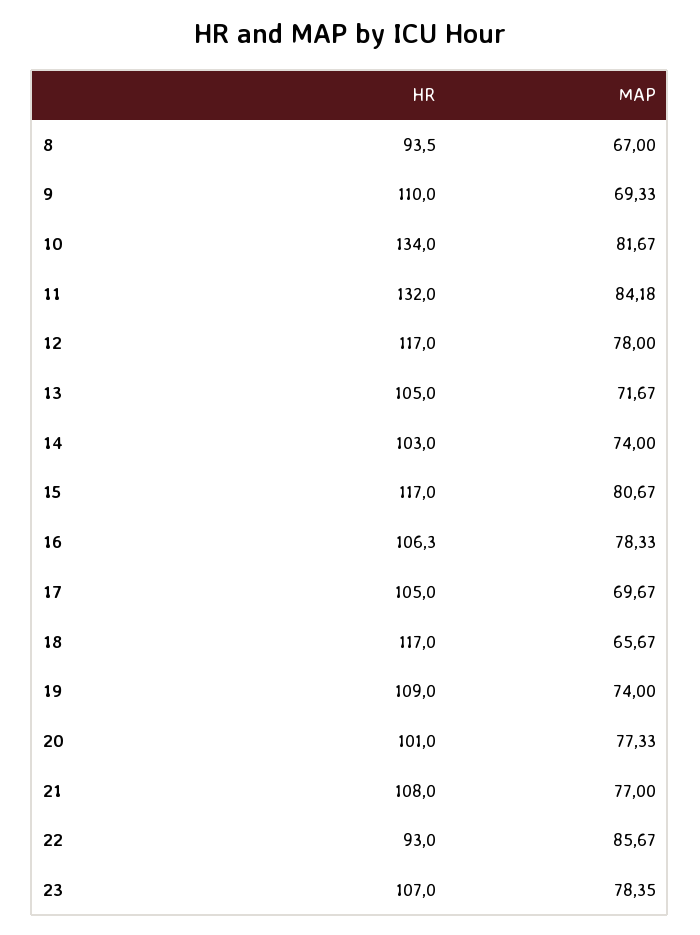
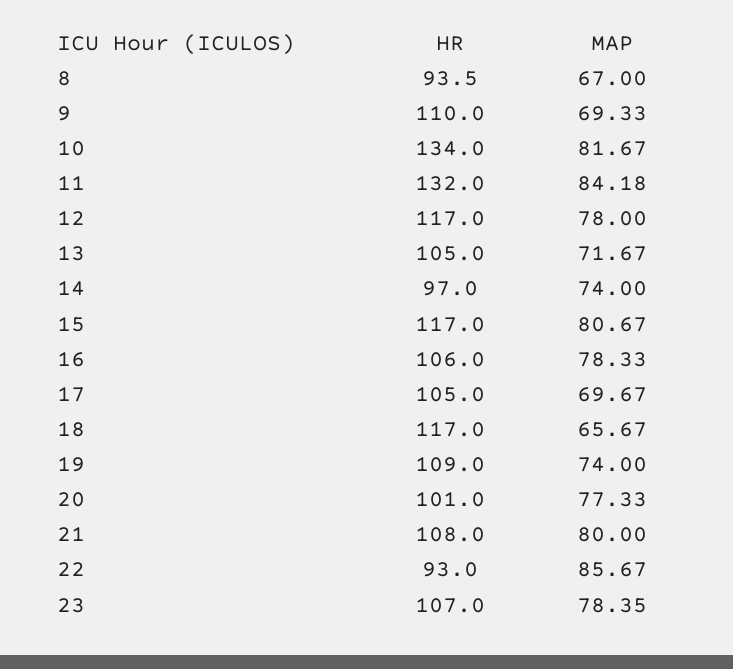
  {
    "HR": {
      "8": 93.5,
      "9": 110,
      "10": 134,
      "11": 132,
      "12": 117,
      "13": 105,
-     "14": 103,
+     "14": 97,
      "15": 117,
-     "16": 106.3,
+     "16": 106,
      "17": 105,
      "18": 117,
      "19": 109,
      "20": 101,
      "21": 108,
      "22": 93,
      "23": 107
    },
    "MAP": {
      "8": 67,
      "9": 69.33,
      "10": 81.67,
      "11": 84.18,
      "12": 78,
      "13": 71.67,
      "14": 74,
      "15": 80.67,
      "16": 78.33,
      "17": 69.67,
      "18": 65.67,
      "19": 74,
      "20": 77.33,
-     "21": 77,
+     "21": 80,
      "22": 85.67,
      "23": 78.35
    }
  }

